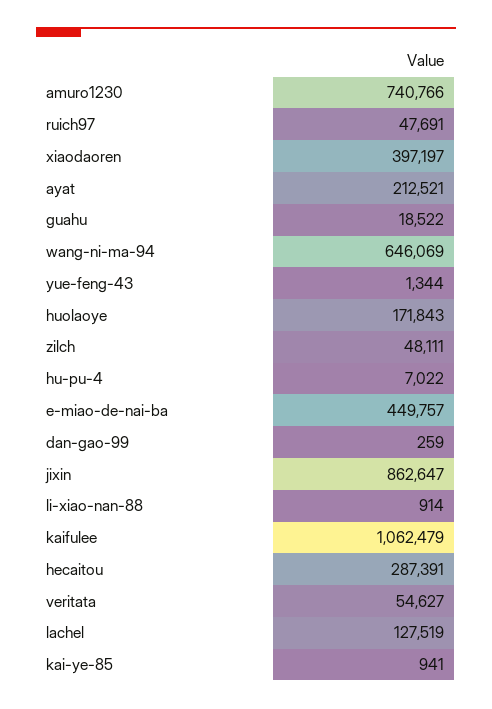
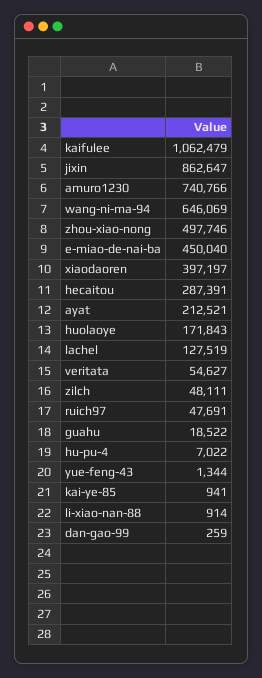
  {
    "amuro1230": 740766,
    "ruich97": 47691,
    "xiaodaoren": 397197,
    "ayat": 212521,
    "guahu": 18522,
    "wang-ni-ma-94": 646069,
    "yue-feng-43": 1344,
    "huolaoye": 171843,
    "zilch": 48111,
    "hu-pu-4": 7022,
-   "e-miao-de-nai-ba": 449757,
+   "e-miao-de-nai-ba": 450040,
    "dan-gao-99": 259,
    "jixin": 862647,
    "li-xiao-nan-88": 914,
    "kaifulee": 1062479,
    "hecaitou": 287391,
    "veritata": 54627,
    "lachel": 127519,
-   "kai-ye-85": 941
+   "kai-ye-85": 941,
+   "zhou-xiao-nong": 497746
  }

